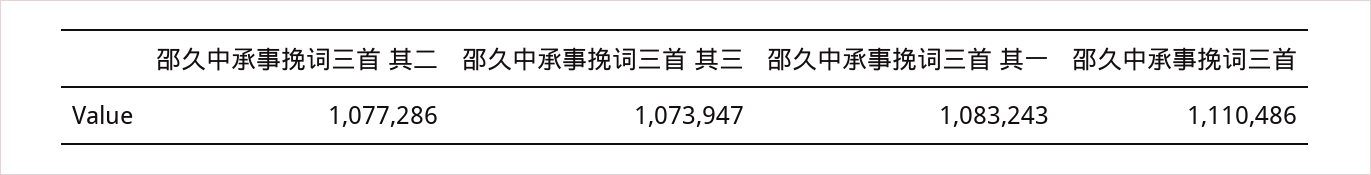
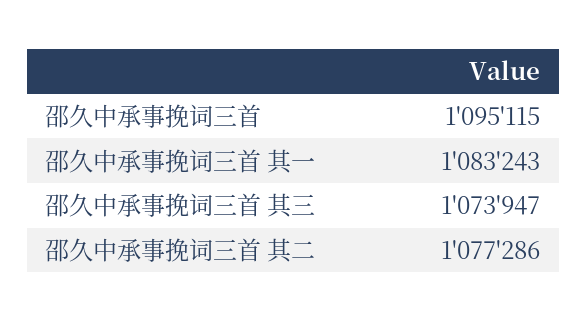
  {
    "邵久中承事挽词三首 其二": 1077286,
    "邵久中承事挽词三首 其三": 1073947,
    "邵久中承事挽词三首 其一": 1083243,
-   "邵久中承事挽词三首": 1110486
+   "邵久中承事挽词三首": 1095115
  }

